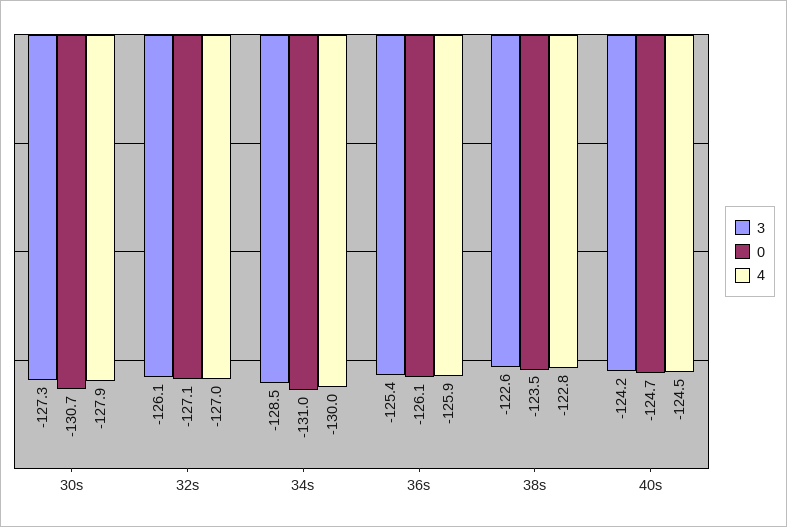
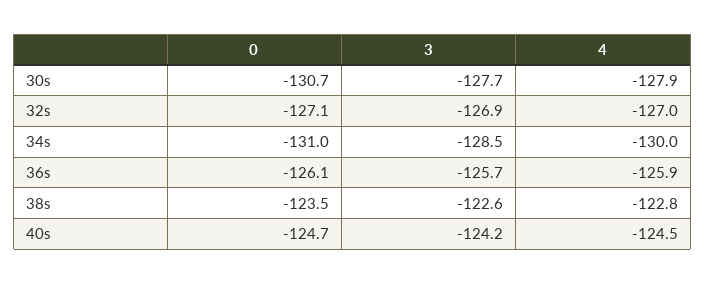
  {
    "3": {
-     "30s": -127.3,
+     "30s": -127.7,
-     "32s": -126.1,
+     "32s": -126.9,
      "34s": -128.5,
-     "36s": -125.4,
+     "36s": -125.7,
      "38s": -122.6,
      "40s": -124.2
    },
    "0": {
      "30s": -130.7,
      "32s": -127.1,
      "34s": -131,
      "36s": -126.1,
      "38s": -123.5,
      "40s": -124.7
    },
    "4": {
      "30s": -127.9,
      "32s": -127,
      "34s": -130,
      "36s": -125.9,
      "38s": -122.8,
      "40s": -124.5
    }
  }

